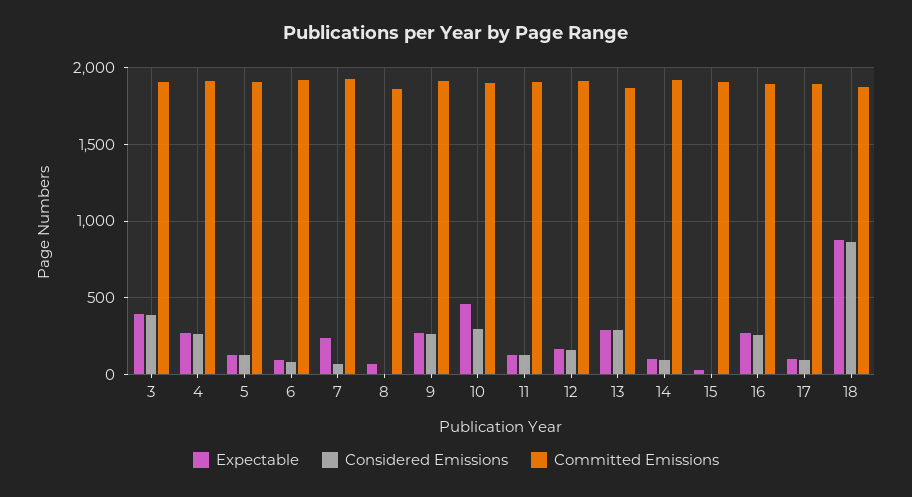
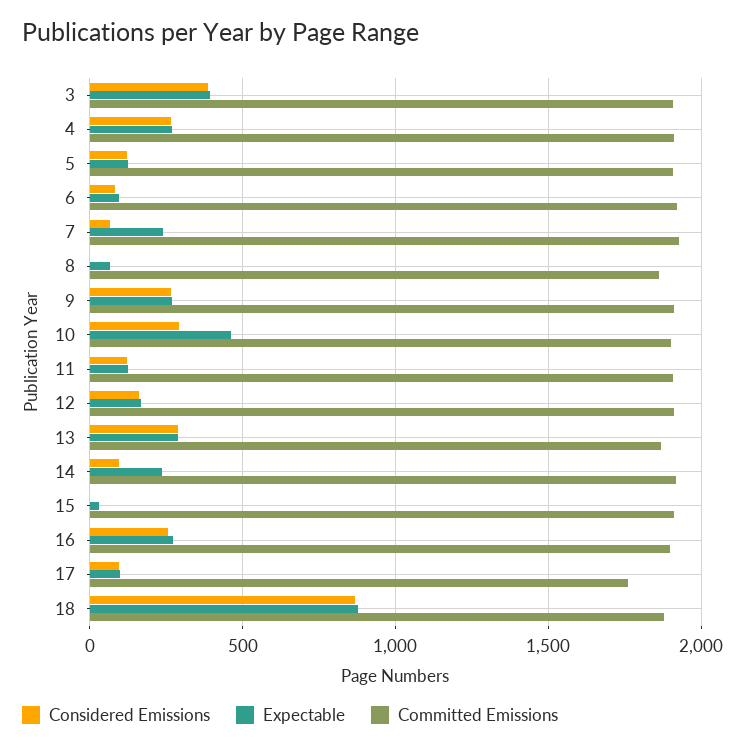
  {
    "Expectable": {
      "3": 400,
      "4": 250,
      "5": 150,
      "6": 100,
      "7": 250,
      "8": 50,
      "9": 250,
      "10": 450,
      "11": 150,
      "12": 150,
      "13": 300,
-     "14": 100,
+     "14": 250,
      "15": 50,
      "16": 250,
      "17": 100,
      "18": 900
    },
    "Considered Emissions": {
      "3": 400,
      "4": 250,
      "5": 100,
      "6": 100,
      "7": 50,
      "8": 0,
      "9": 250,
      "10": 300,
      "11": 100,
      "12": 150,
      "13": 300,
      "14": 100,
      "15": 0,
      "16": 250,
      "17": 100,
      "18": 850
    },
    "Committed Emissions": {
      "3": 1900,
      "4": 1900,
      "5": 1900,
      "6": 1900,
      "7": 1950,
      "8": 1850,
      "9": 1900,
      "10": 1900,
      "11": 1900,
      "12": 1900,
      "13": 1850,
      "14": 1900,
      "15": 1900,
      "16": 1900,
-     "17": 1900,
+     "17": 1750,
      "18": 1900
    }
  }

